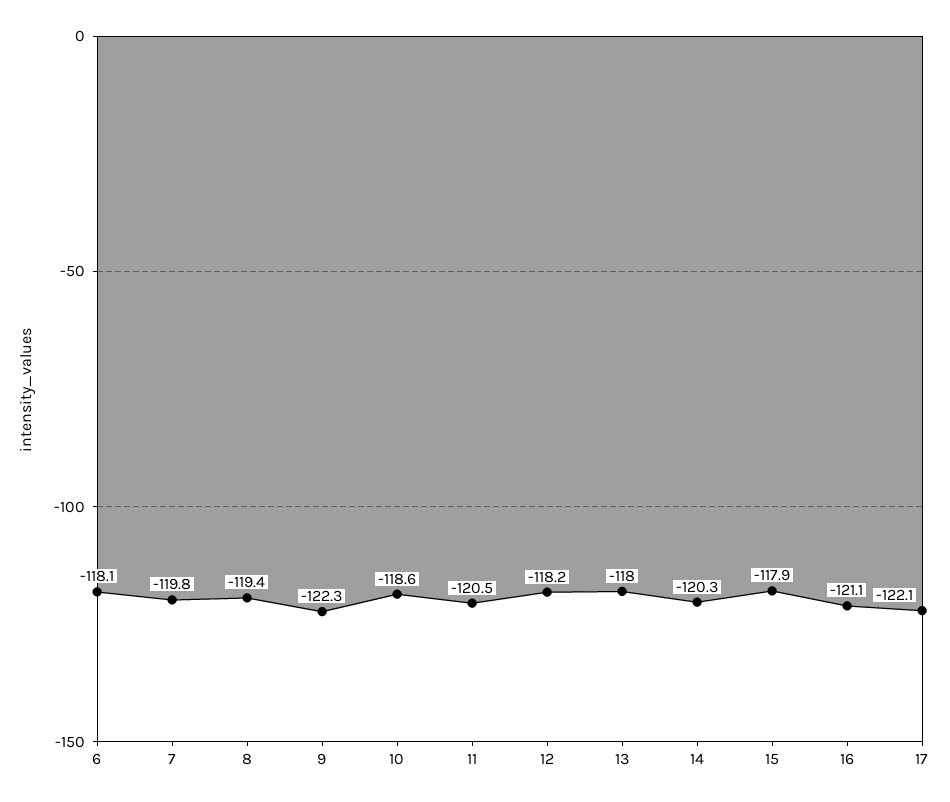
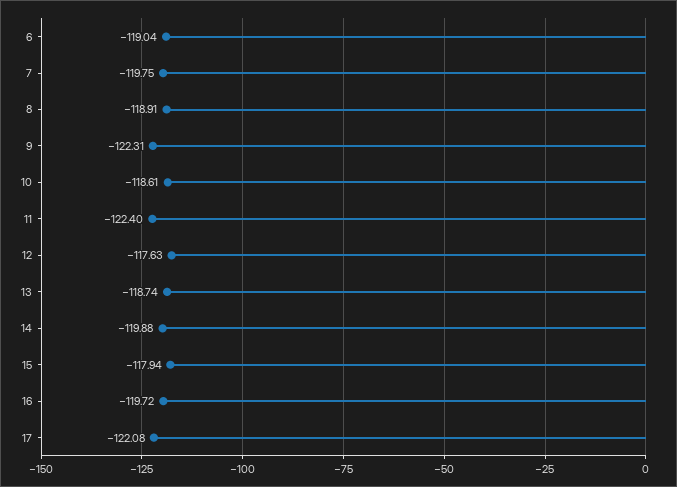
  {
-   "6": -118.1,
+   "6": -119.04,
    "7": -119.75,
-   "8": -119.4,
+   "8": -118.91,
    "9": -122.31,
    "10": -118.61,
-   "11": -120.5,
+   "11": -122.4,
-   "12": -118.2,
+   "12": -117.63,
-   "13": -118,
+   "13": -118.74,
-   "14": -120.3,
+   "14": -119.88,
    "15": -117.94,
-   "16": -121.1,
+   "16": -119.72,
    "17": -122.08
  }

